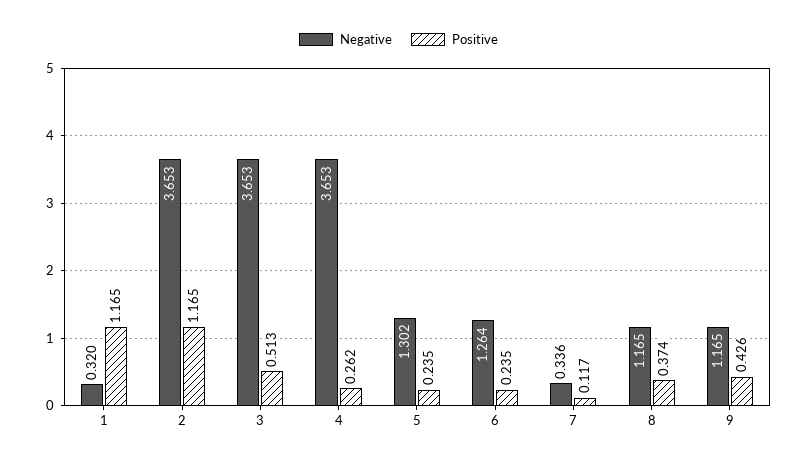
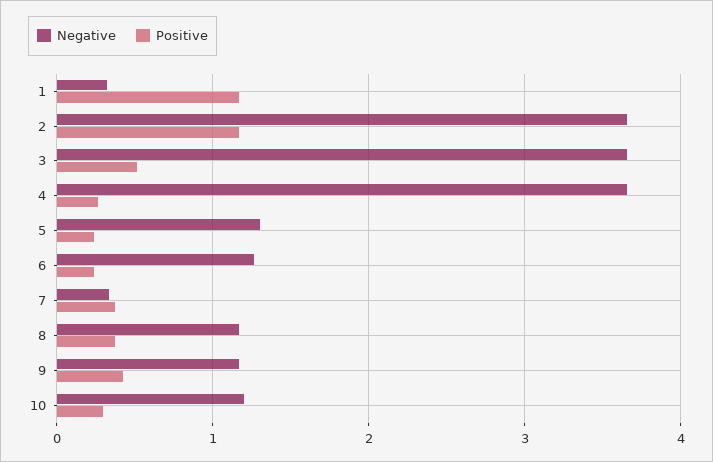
  {
    "Negative": {
      "1": 0.32,
      "2": 3.653,
      "3": 3.653,
      "4": 3.653,
      "5": 1.302,
      "6": 1.264,
      "7": 0.336,
      "8": 1.165,
-     "9": 1.165
+     "9": 1.165,
+     "10": 1.2
    },
    "Positive": {
      "1": 1.165,
      "2": 1.165,
      "3": 0.513,
      "4": 0.262,
      "5": 0.235,
      "6": 0.235,
-     "7": 0.117,
+     "7": 0.4,
      "8": 0.374,
-     "9": 0.426
+     "9": 0.426,
+     "10": 0.3
    }
  }

